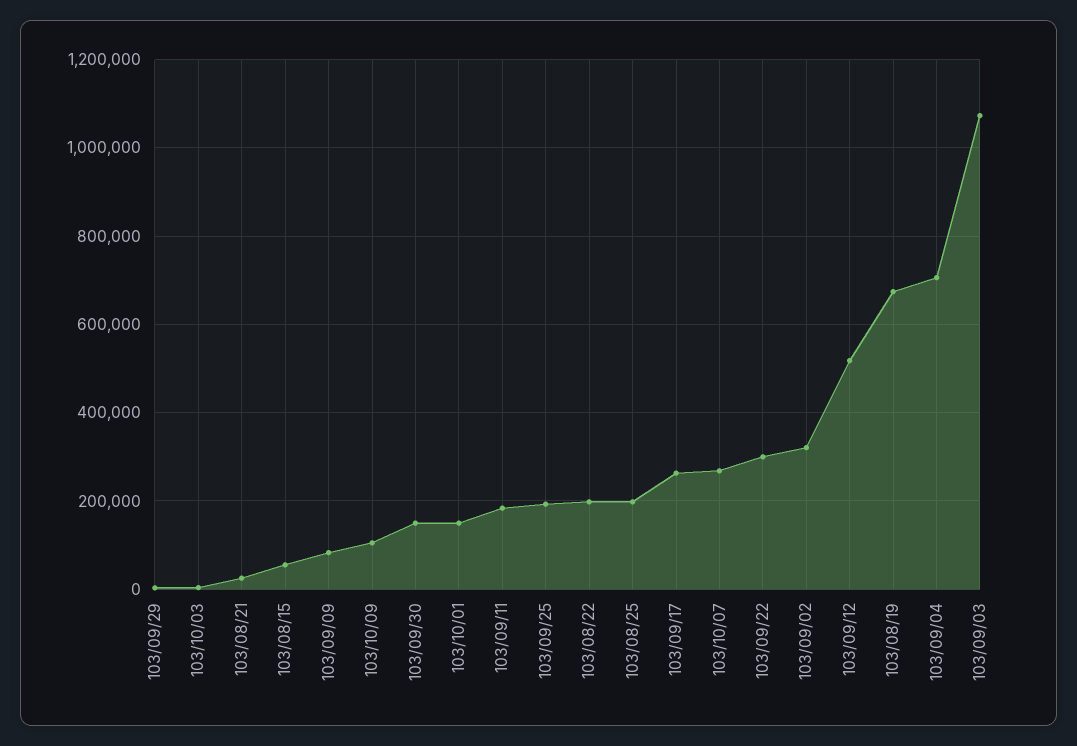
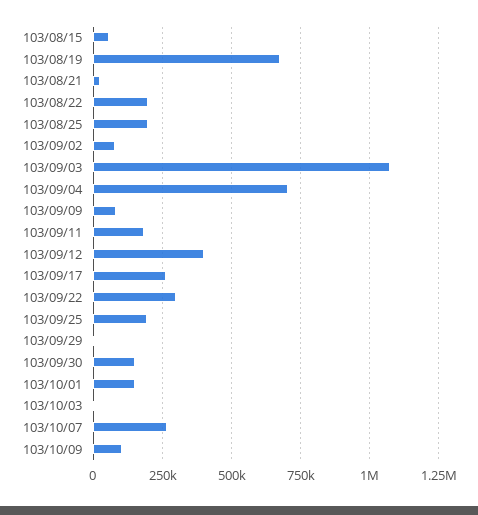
  {
    "103/09/29": 0,
    "103/10/03": 0,
    "103/08/21": 20000,
    "103/08/15": 60000,
    "103/09/09": 80000,
    "103/10/09": 100000,
    "103/09/30": 160000,
    "103/10/01": 160000,
    "103/09/11": 180000,
    "103/09/25": 200000,
    "103/08/22": 200000,
    "103/08/25": 200000,
    "103/09/17": 260000,
    "103/10/07": 260000,
    "103/09/22": 300000,
-   "103/09/02": 320000,
+   "103/09/02": 75000,
-   "103/09/12": 520000,
+   "103/09/12": 400000,
    "103/08/19": 680000,
    "103/09/04": 700000,
    "103/09/03": 1080000
  }

